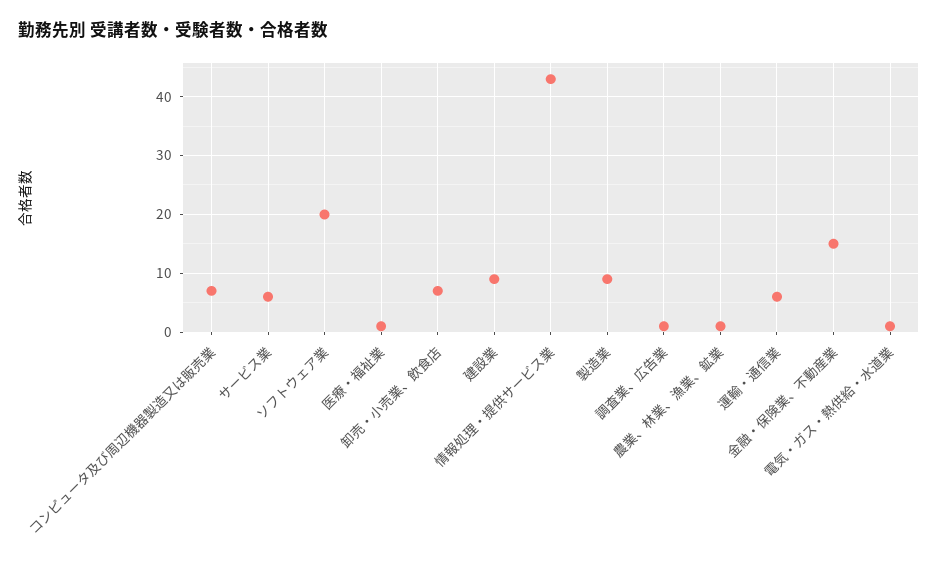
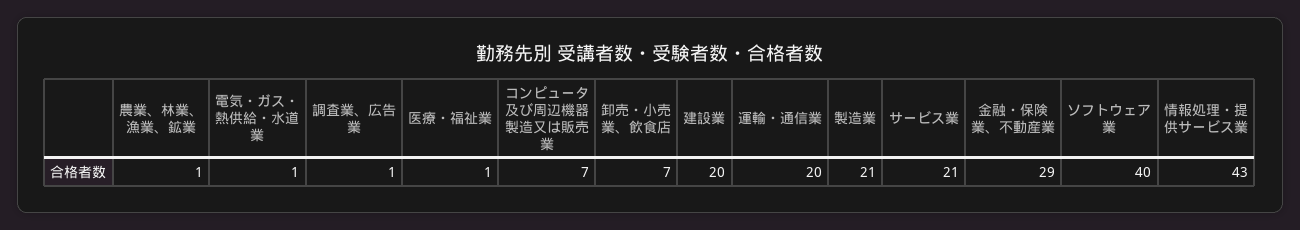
  {
    "コンピュータ及び周辺機器製造又は販売業": 7,
-   "サービス業": 5,
+   "サービス業": 21,
-   "ソフトウェア業": 20,
+   "ソフトウェア業": 40,
    "医療・福祉業": 1,
    "卸売・小売業、飲食店": 7,
-   "建設業": 10,
+   "建設業": 20,
    "情報処理・提供サービス業": 43,
-   "製造業": 10,
+   "製造業": 21,
    "調査業、広告業": 1,
    "農業、林業、漁業、鉱業": 1,
-   "運輸・通信業": 5,
+   "運輸・通信業": 20,
-   "金融・保険業、不動産業": 15,
+   "金融・保険業、不動産業": 29,
    "電気・ガス・熱供給・水道業": 1
  }

